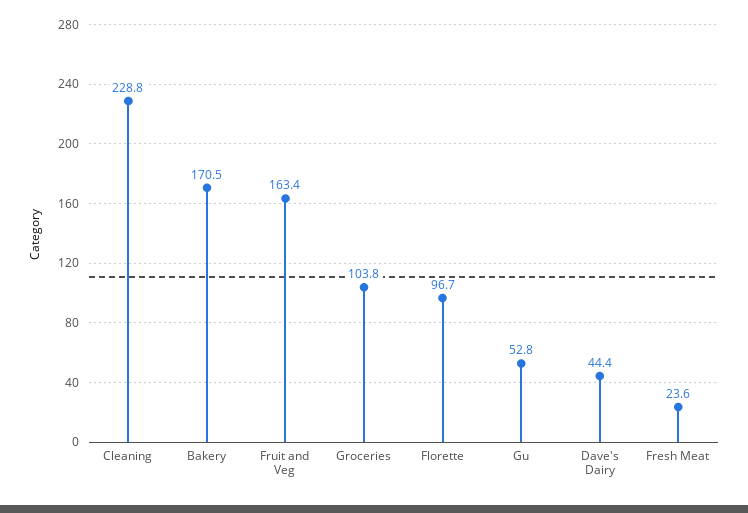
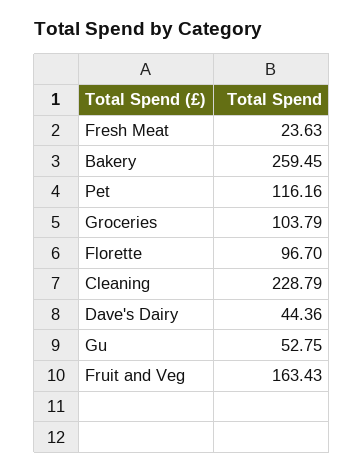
  {
    "Cleaning": 228.79,
-   "Bakery": 170.5,
+   "Bakery": 259.45,
    "Fruit and Veg": 163.43,
    "Groceries": 103.79,
    "Florette": 96.7,
    "Gu": 52.75,
    "Dave's Dairy": 44.36,
-   "Fresh Meat": 23.63
+   "Fresh Meat": 23.63,
+   "Pet": 116.16
  }

